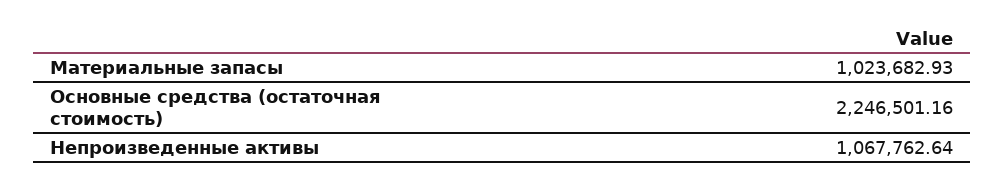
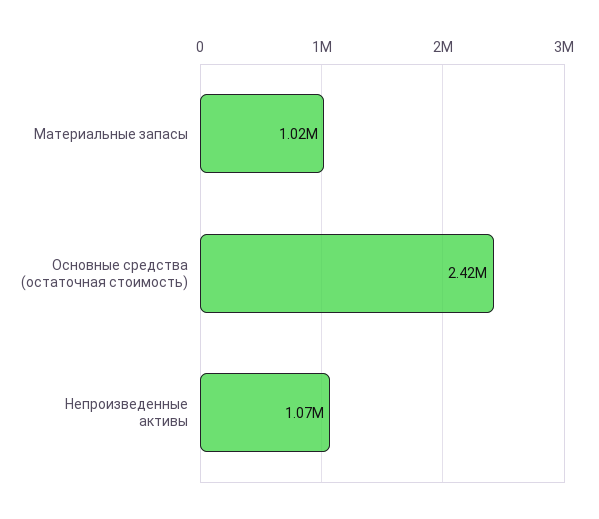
  {
    "Материальные запасы": 1023682.93,
-   "Основные средства (остаточная стоимость)": 2246501.16,
+   "Основные средства (остаточная стоимость)": 2420000,
    "Непроизведенные активы": 1067762.64
  }

